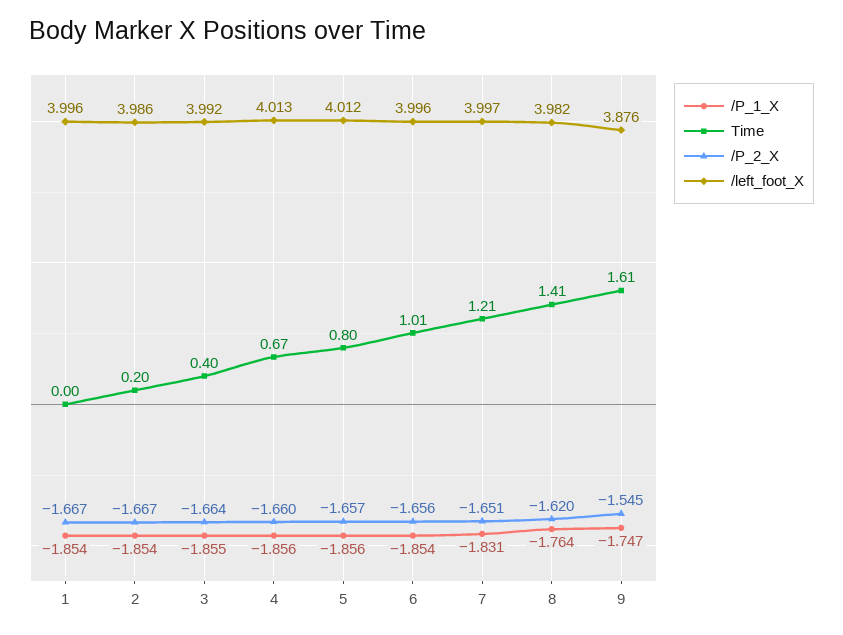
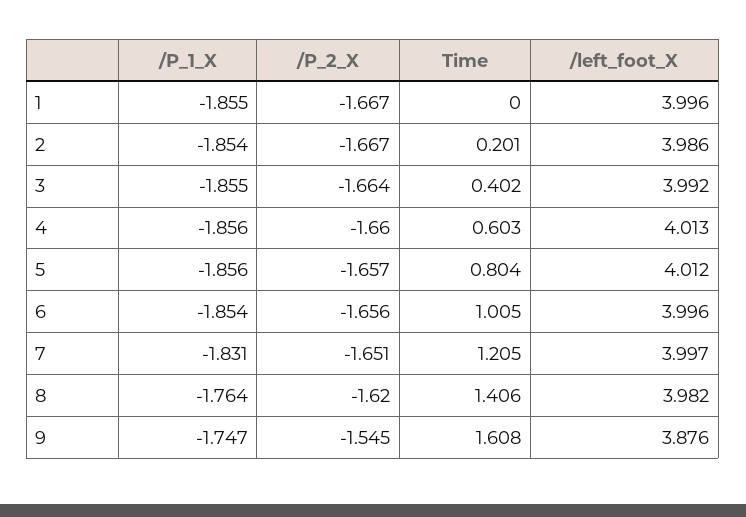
  {
    "/P_1_X": {
-     "1": -1.854,
+     "1": -1.855,
      "2": -1.854,
      "3": -1.855,
      "4": -1.856,
      "5": -1.856,
      "6": -1.854,
      "7": -1.831,
      "8": -1.764,
      "9": -1.747
    },
    "Time": {
      "1": 0,
      "2": 0.201,
      "3": 0.402,
-     "4": 0.67,
+     "4": 0.603,
      "5": 0.804,
      "6": 1.005,
      "7": 1.205,
      "8": 1.406,
      "9": 1.608
    },
    "/P_2_X": {
      "1": -1.667,
      "2": -1.667,
      "3": -1.664,
      "4": -1.66,
      "5": -1.657,
      "6": -1.656,
      "7": -1.651,
      "8": -1.62,
      "9": -1.545
    },
    "/left_foot_X": {
      "1": 3.996,
      "2": 3.986,
      "3": 3.992,
      "4": 4.013,
      "5": 4.012,
      "6": 3.996,
      "7": 3.997,
      "8": 3.982,
      "9": 3.876
    }
  }

